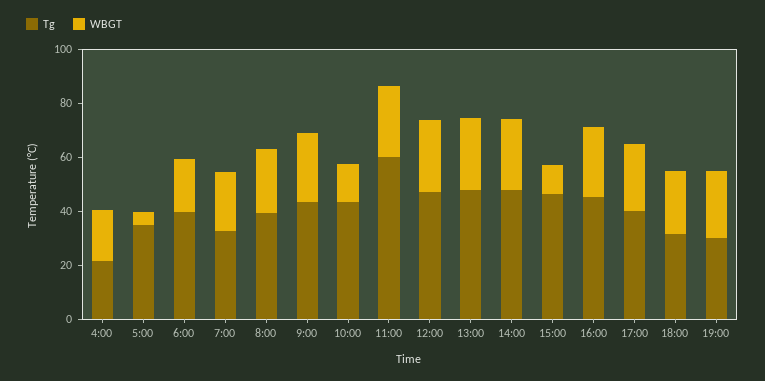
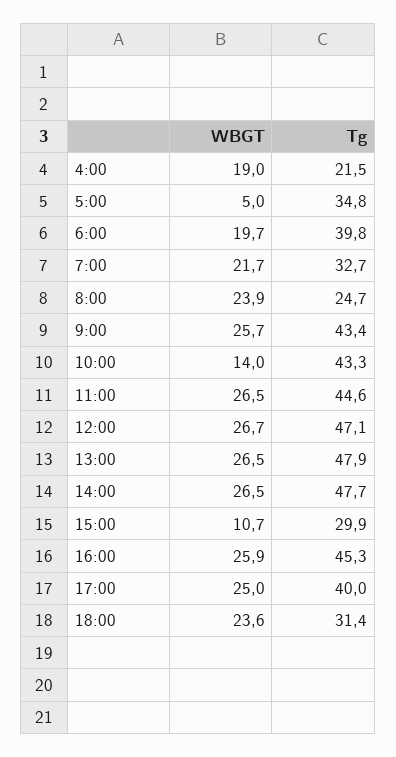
  {
    "Tg": {
      "4:00": 21.5,
      "5:00": 34.8,
      "6:00": 39.8,
      "7:00": 32.7,
-     "8:00": 40,
+     "8:00": 24.7,
      "9:00": 43.4,
      "10:00": 43.3,
-     "11:00": 60,
+     "11:00": 44.6,
      "12:00": 47.1,
      "13:00": 47.9,
      "14:00": 47.7,
-     "15:00": 45,
+     "15:00": 29.9,
      "16:00": 45.3,
      "17:00": 40,
-     "18:00": 31.4,
+     "18:00": 31.4
-     "19:00": 30
    },
    "WBGT": {
      "4:00": 19,
      "5:00": 5,
      "6:00": 19.7,
      "7:00": 21.7,
      "8:00": 23.9,
      "9:00": 25.7,
      "10:00": 14,
      "11:00": 26.5,
      "12:00": 26.7,
      "13:00": 26.5,
      "14:00": 26.5,
      "15:00": 10.7,
      "16:00": 25.9,
      "17:00": 25,
-     "18:00": 23.6,
+     "18:00": 23.6
-     "19:00": 25
    }
  }

